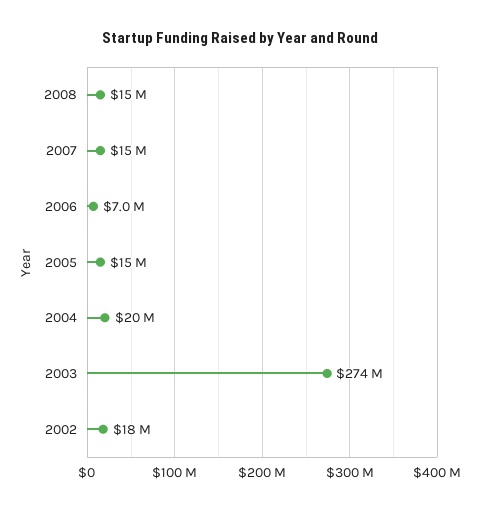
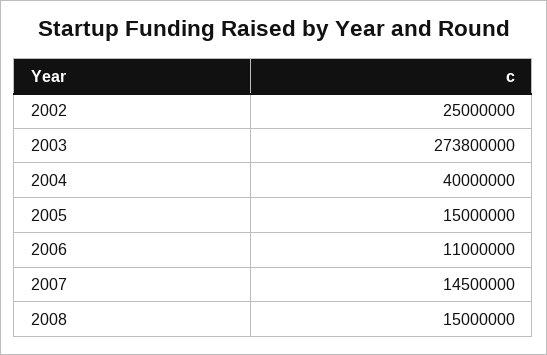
  {
    "2008": 15000000,
    "2007": 14500000,
-   "2006": 7000000,
+   "2006": 11000000,
    "2005": 15000000,
-   "2004": 20000000,
+   "2004": 40000000,
    "2003": 273800000,
-   "2002": 18000000
+   "2002": 25000000
  }

